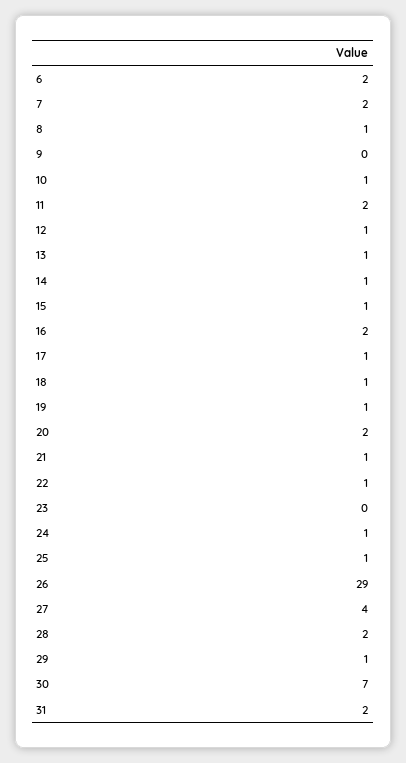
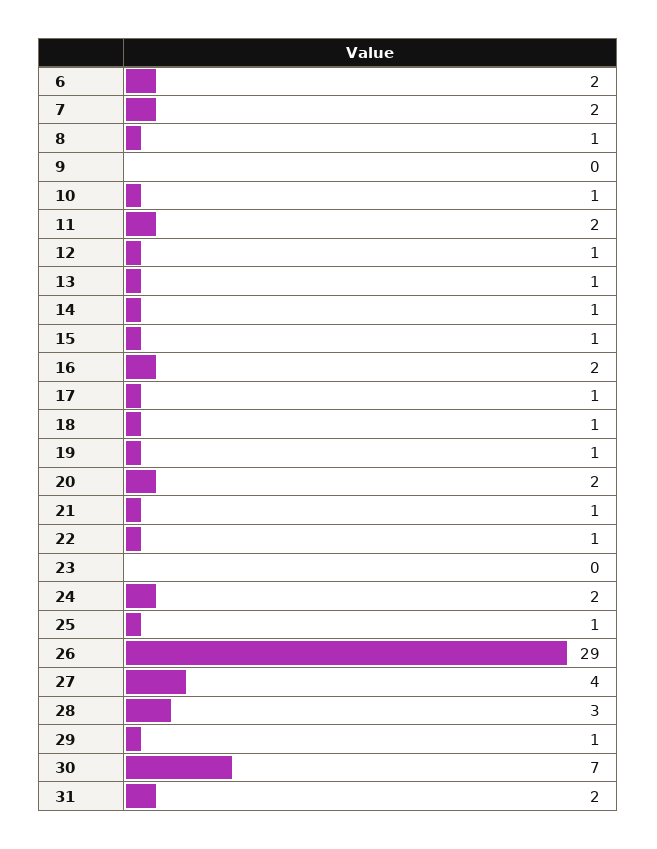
  {
    "6": 2,
    "7": 2,
    "8": 1,
    "9": 0,
    "10": 1,
    "11": 2,
    "12": 1,
    "13": 1,
    "14": 1,
    "15": 1,
    "16": 2,
    "17": 1,
    "18": 1,
    "19": 1,
    "20": 2,
    "21": 1,
    "22": 1,
    "23": 0,
-   "24": 1,
+   "24": 2,
    "25": 1,
    "26": 29,
    "27": 4,
-   "28": 2,
+   "28": 3,
    "29": 1,
    "30": 7,
    "31": 2
  }

